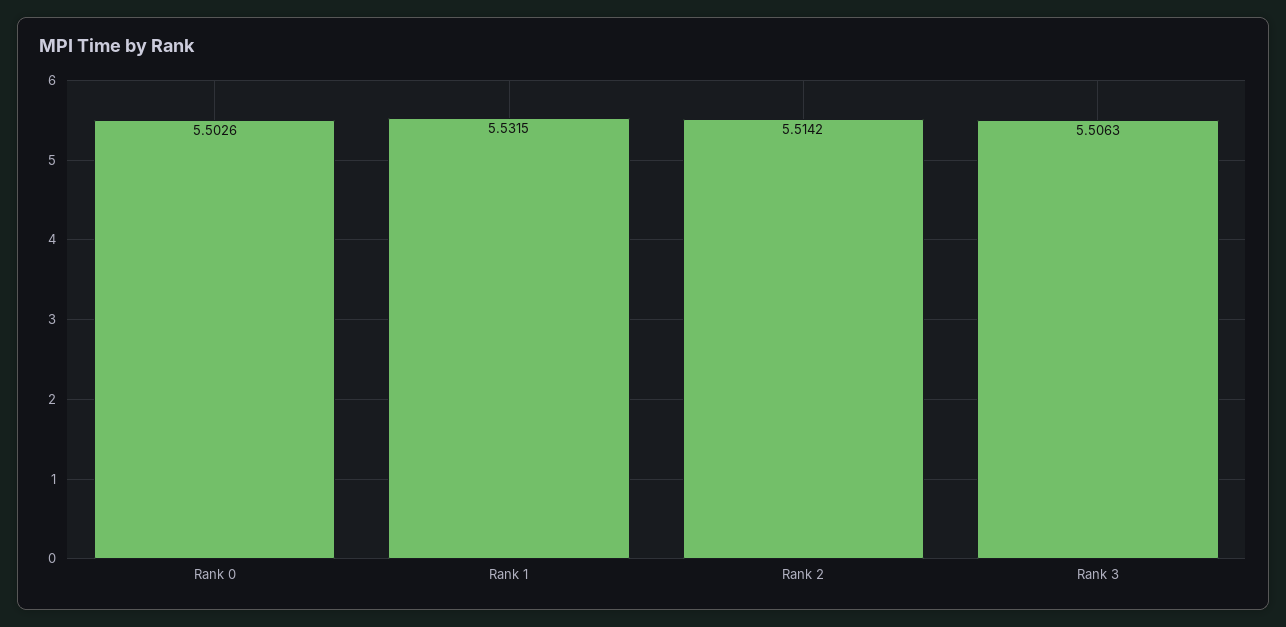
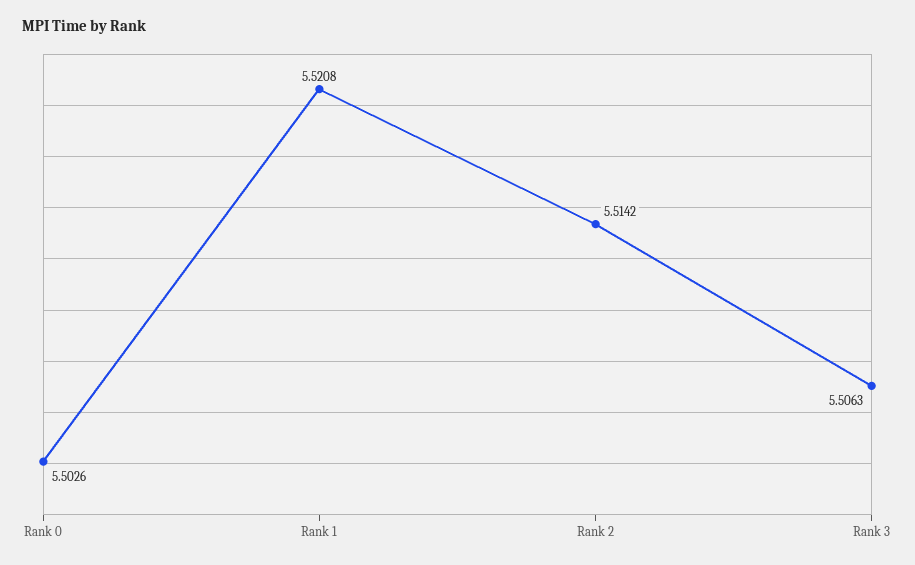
  {
    "Rank 0": 5.5026,
-   "Rank 1": 5.5315,
+   "Rank 1": 5.5208,
    "Rank 2": 5.5142,
    "Rank 3": 5.5063
  }

